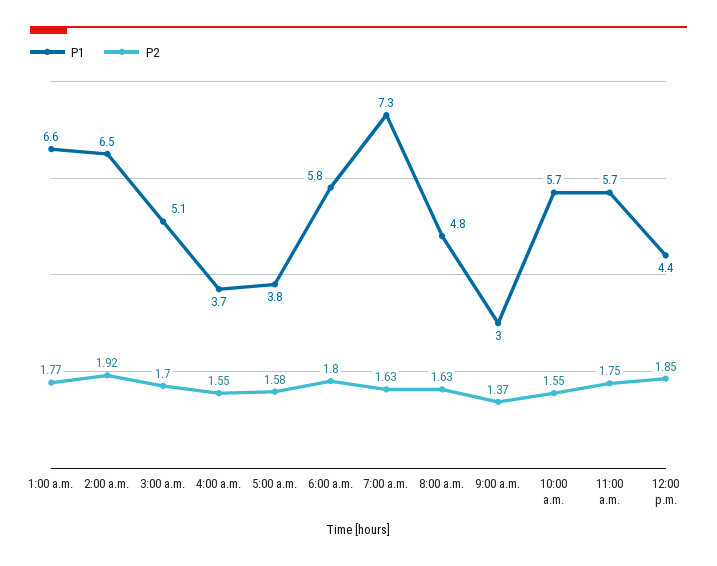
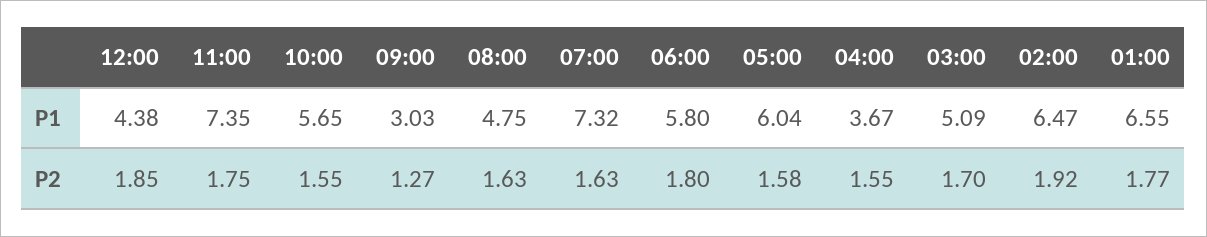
  {
    "P1": {
      "1:00 a.m.": 6.55,
      "2:00 a.m.": 6.47,
      "3:00 a.m.": 5.09,
      "4:00 a.m.": 3.67,
-     "5:00 a.m.": 3.8,
+     "5:00 a.m.": 6.04,
      "6:00 a.m.": 5.8,
      "7:00 a.m.": 7.32,
      "8:00 a.m.": 4.75,
      "9:00 a.m.": 3.03,
      "10:00 a.m.": 5.65,
-     "11:00 a.m.": 5.7,
+     "11:00 a.m.": 7.35,
      "12:00 p.m.": 4.38
    },
    "P2": {
      "1:00 a.m.": 1.77,
      "2:00 a.m.": 1.92,
      "3:00 a.m.": 1.7,
      "4:00 a.m.": 1.55,
      "5:00 a.m.": 1.58,
      "6:00 a.m.": 1.8,
      "7:00 a.m.": 1.63,
      "8:00 a.m.": 1.63,
-     "9:00 a.m.": 1.37,
+     "9:00 a.m.": 1.27,
      "10:00 a.m.": 1.55,
      "11:00 a.m.": 1.75,
      "12:00 p.m.": 1.85
    }
  }

